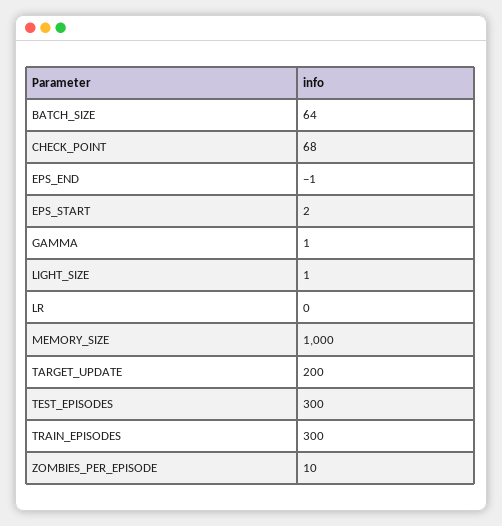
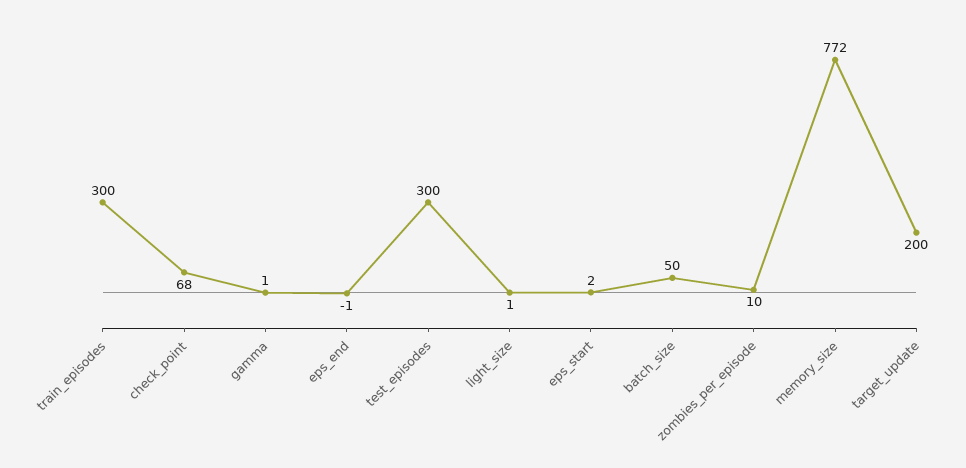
  {
-   "BATCH_SIZE": 64,
+   "BATCH_SIZE": 50,
    "CHECK_POINT": 68,
    "EPS_END": -1,
    "EPS_START": 2,
    "GAMMA": 1,
    "LIGHT_SIZE": 1,
-   "LR": 0,
-   "MEMORY_SIZE": 1000,
+   "MEMORY_SIZE": 772,
    "TARGET_UPDATE": 200,
    "TEST_EPISODES": 300,
    "TRAIN_EPISODES": 300,
    "ZOMBIES_PER_EPISODE": 10
  }

